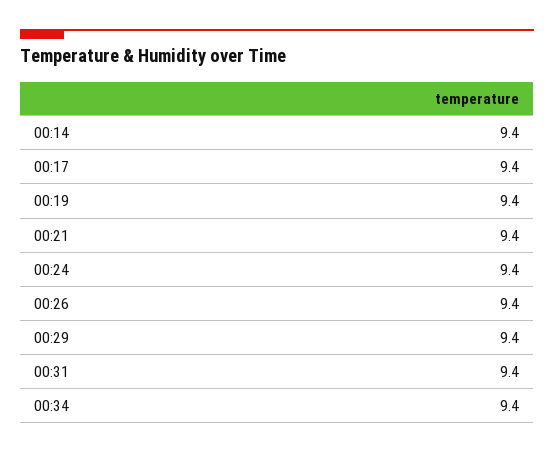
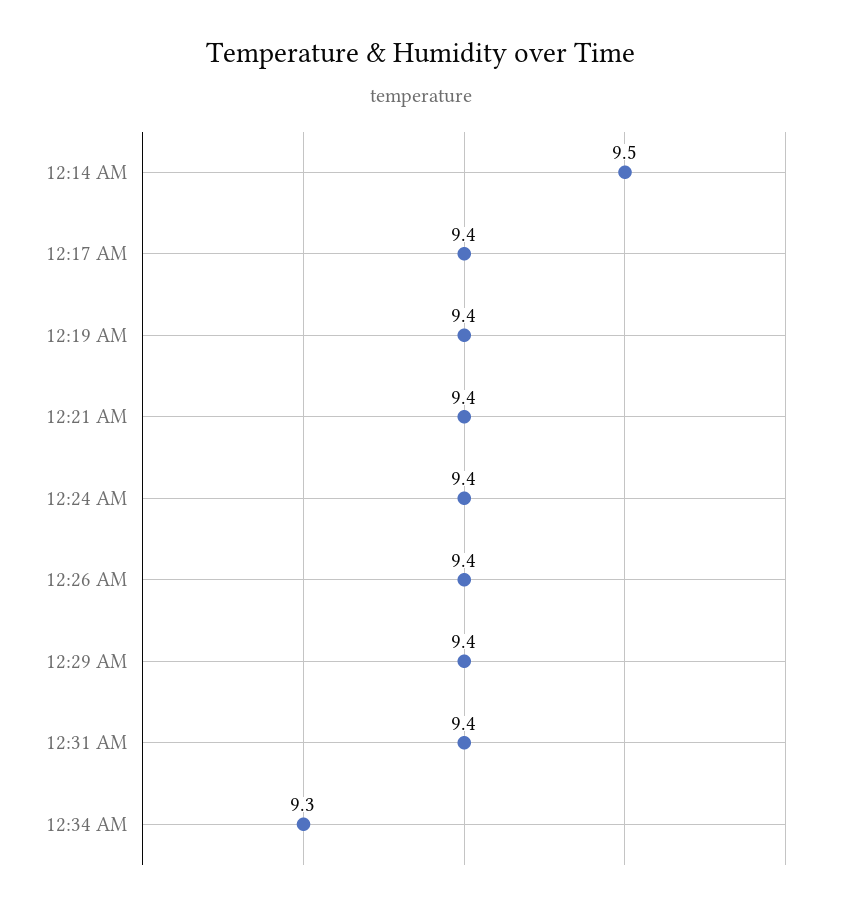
  {
-   "00:14": 9.4,
+   "00:14": 9.5,
    "00:17": 9.4,
    "00:19": 9.4,
    "00:21": 9.4,
    "00:24": 9.4,
    "00:26": 9.4,
    "00:29": 9.4,
    "00:31": 9.4,
-   "00:34": 9.4
+   "00:34": 9.3
  }

